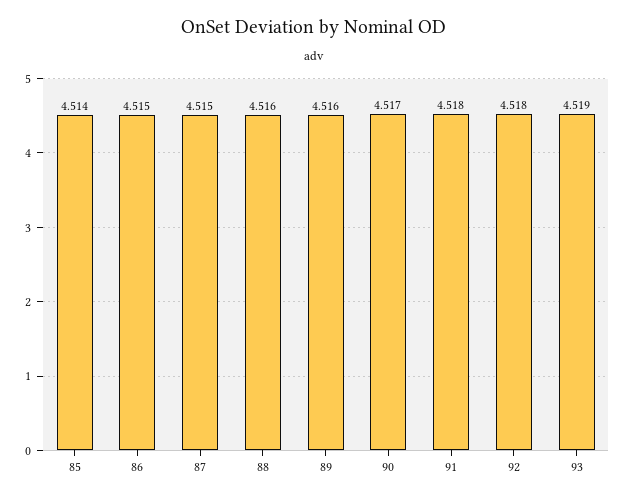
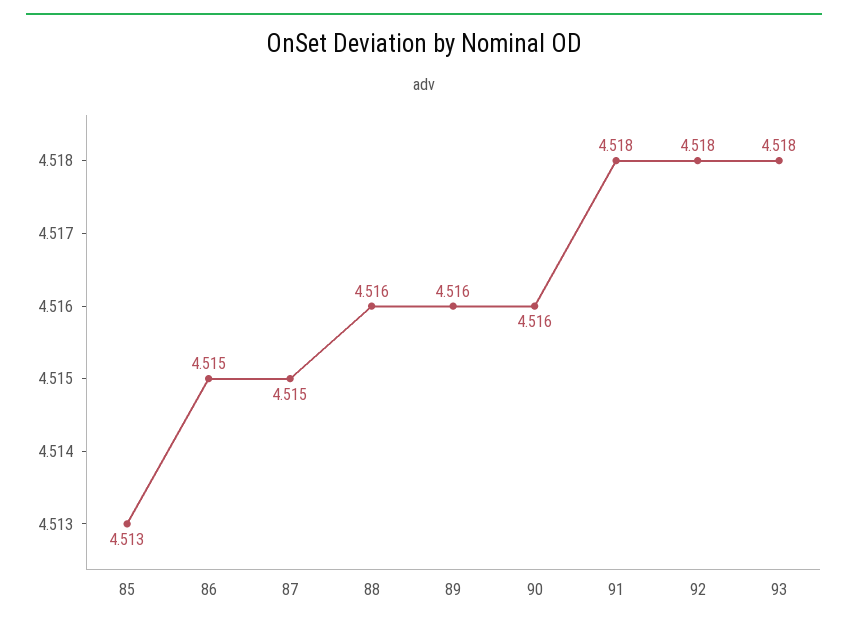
  {
-   "85": 4.514,
+   "85": 4.513,
    "86": 4.515,
    "87": 4.515,
    "88": 4.516,
    "89": 4.516,
-   "90": 4.517,
+   "90": 4.516,
    "91": 4.518,
    "92": 4.518,
-   "93": 4.519
+   "93": 4.518
  }

